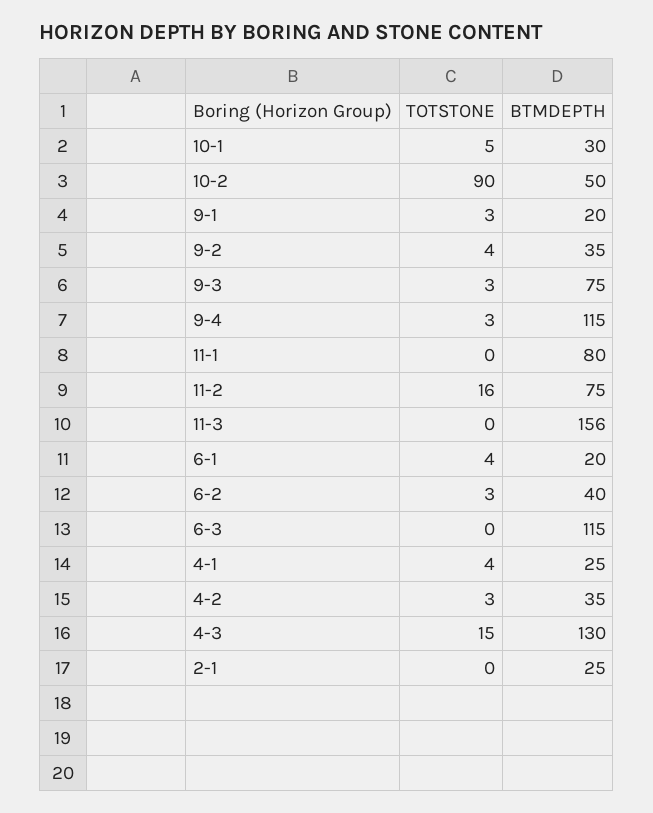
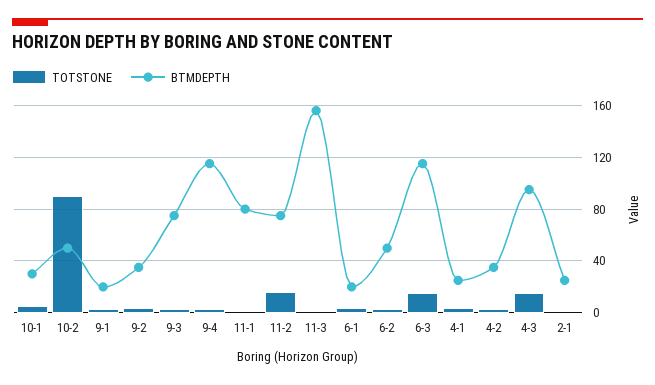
  {
    "TOTSTONE": {
      "10-1": 5,
      "10-2": 90,
      "9-1": 3,
      "9-2": 4,
      "9-3": 3,
      "9-4": 3,
      "11-1": 0,
      "11-2": 16,
      "11-3": 0,
      "6-1": 4,
      "6-2": 3,
-     "6-3": 0,
+     "6-3": 15,
      "4-1": 4,
      "4-2": 3,
      "4-3": 15,
      "2-1": 0
    },
    "BTMDEPTH": {
      "10-1": 30,
      "10-2": 50,
      "9-1": 20,
      "9-2": 35,
      "9-3": 75,
      "9-4": 115,
      "11-1": 80,
      "11-2": 75,
      "11-3": 156,
      "6-1": 20,
-     "6-2": 40,
+     "6-2": 50,
      "6-3": 115,
      "4-1": 25,
      "4-2": 35,
-     "4-3": 130,
+     "4-3": 95,
      "2-1": 25
    }
  }

